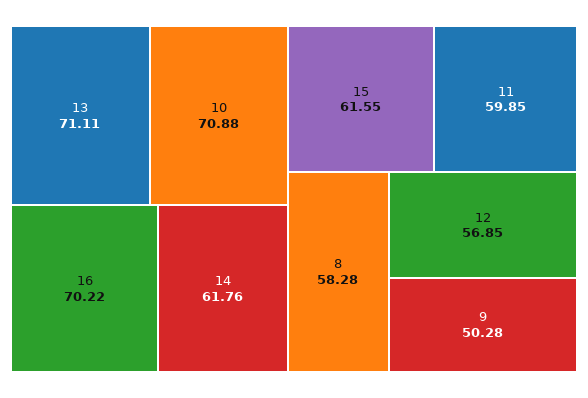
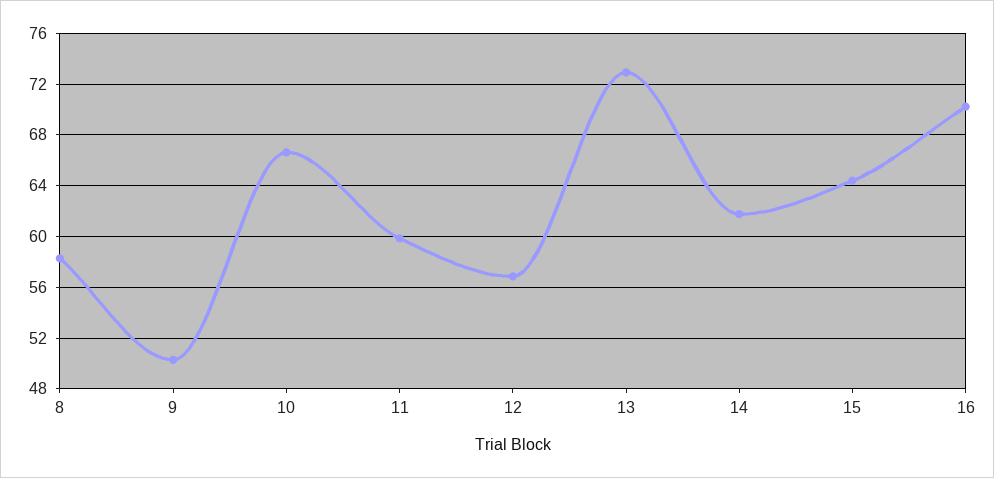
  {
-   "13": 71.11,
+   "13": 73,
-   "10": 70.88,
+   "10": 66.5,
    "16": 70.22,
    "14": 61.76,
-   "15": 61.55,
+   "15": 64.5,
    "11": 59.85,
    "8": 58.28,
    "12": 56.85,
    "9": 50.28
  }

